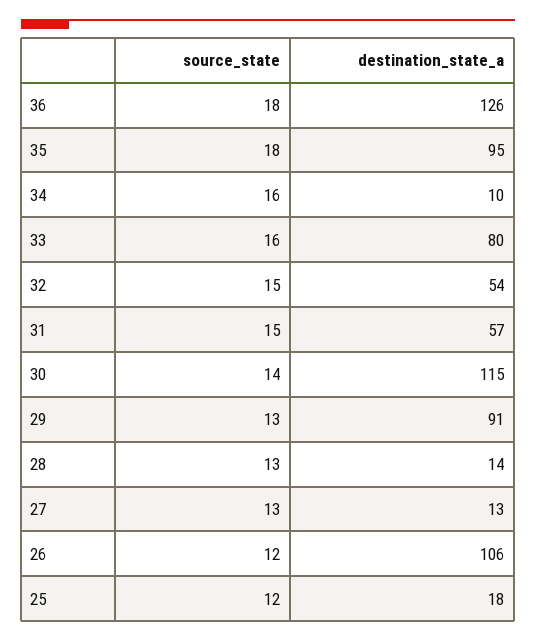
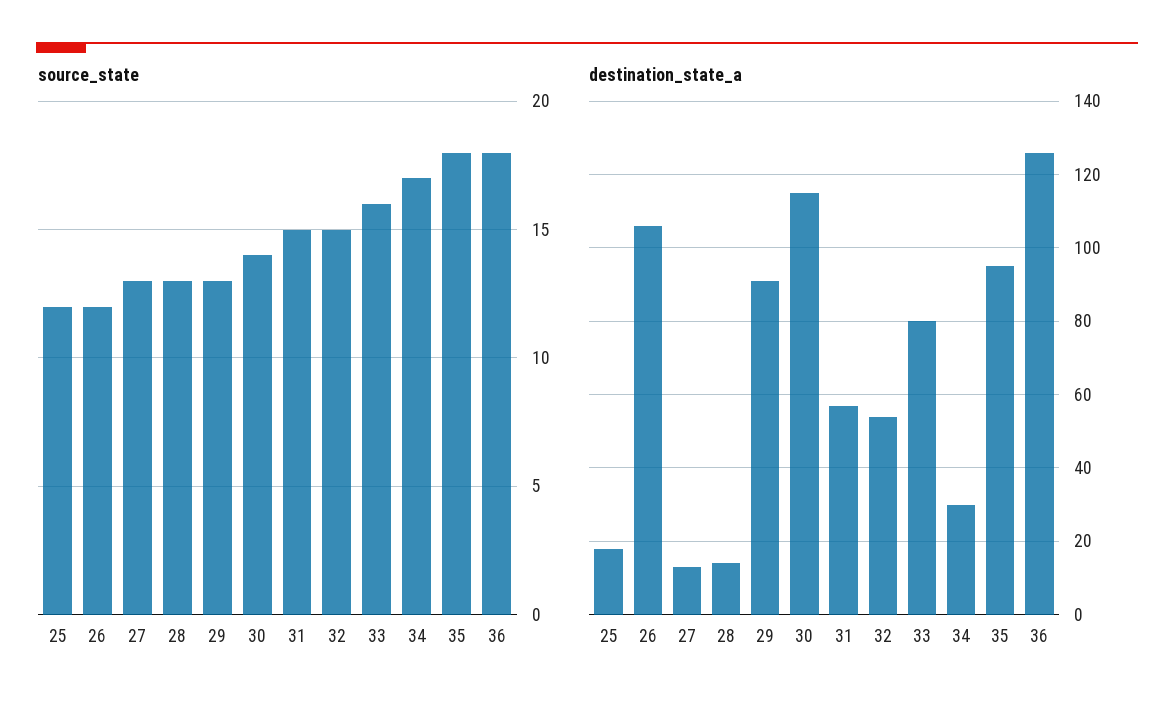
  {
    "source_state": {
      "36": 18,
      "35": 18,
-     "34": 16,
+     "34": 17,
      "33": 16,
      "32": 15,
      "31": 15,
      "30": 14,
      "29": 13,
      "28": 13,
      "27": 13,
      "26": 12,
      "25": 12
    },
    "destination_state_a": {
      "36": 126,
      "35": 95,
-     "34": 10,
+     "34": 30,
      "33": 80,
      "32": 54,
      "31": 57,
      "30": 115,
      "29": 91,
      "28": 14,
      "27": 13,
      "26": 106,
      "25": 18
    }
  }

